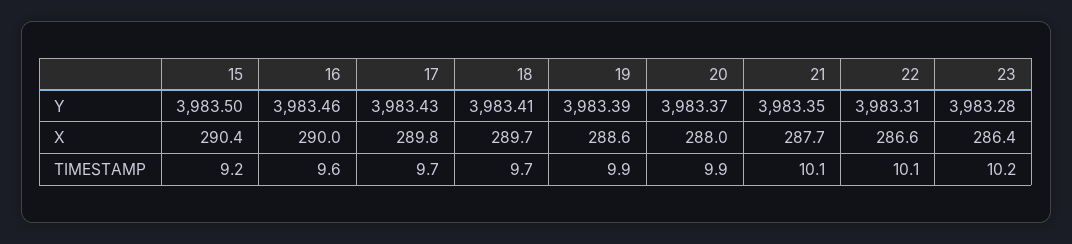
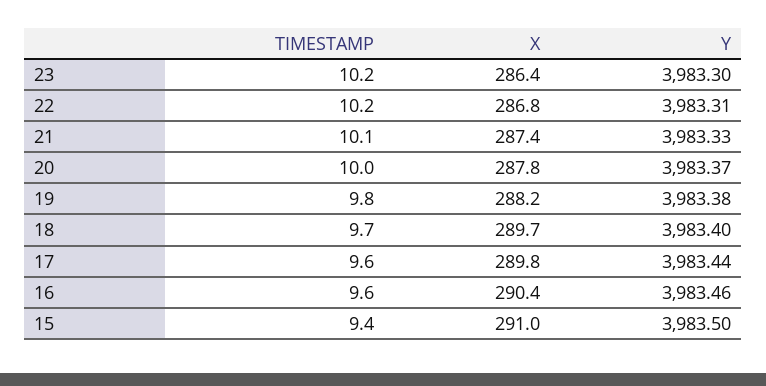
  {
    "15": {
      "Y": 3983.5,
-     "X": 290.4,
+     "X": 291,
-     "TIMESTAMP": 9.2
+     "TIMESTAMP": 9.4
    },
    "16": {
      "Y": 3983.46,
-     "X": 290,
+     "X": 290.4,
      "TIMESTAMP": 9.6
    },
    "17": {
-     "Y": 3983.43,
+     "Y": 3983.44,
      "X": 289.8,
-     "TIMESTAMP": 9.7
+     "TIMESTAMP": 9.6
    },
    "18": {
-     "Y": 3983.41,
+     "Y": 3983.4,
      "X": 289.7,
      "TIMESTAMP": 9.7
    },
    "19": {
-     "Y": 3983.39,
+     "Y": 3983.38,
-     "X": 288.6,
+     "X": 288.2,
-     "TIMESTAMP": 9.9
+     "TIMESTAMP": 9.8
    },
    "20": {
      "Y": 3983.37,
-     "X": 288,
+     "X": 287.8,
-     "TIMESTAMP": 9.9
+     "TIMESTAMP": 10
    },
    "21": {
-     "Y": 3983.35,
+     "Y": 3983.33,
-     "X": 287.7,
+     "X": 287.4,
      "TIMESTAMP": 10.1
    },
    "22": {
      "Y": 3983.31,
-     "X": 286.6,
+     "X": 286.8,
-     "TIMESTAMP": 10.1
+     "TIMESTAMP": 10.2
    },
    "23": {
-     "Y": 3983.28,
+     "Y": 3983.3,
      "X": 286.4,
      "TIMESTAMP": 10.2
    }
  }

